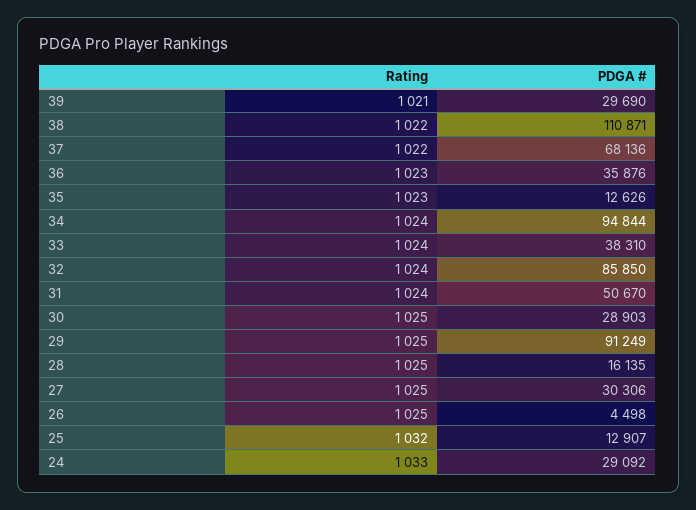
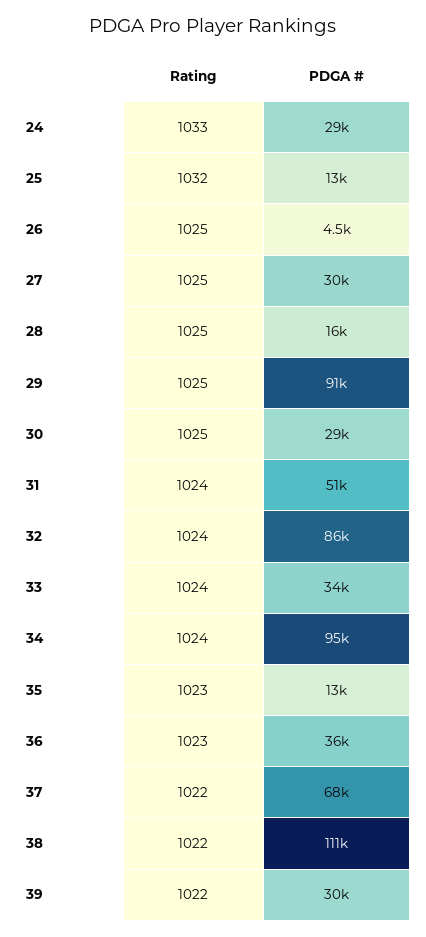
  {
    "Rating": {
-     "39": 1021,
+     "39": 1022,
      "38": 1022,
      "37": 1022,
      "36": 1023,
      "35": 1023,
      "34": 1024,
      "33": 1024,
      "32": 1024,
      "31": 1024,
      "30": 1025,
      "29": 1025,
      "28": 1025,
      "27": 1025,
      "26": 1025,
      "25": 1032,
      "24": 1033
    },
    "PDGA #": {
      "39": 29690,
      "38": 110871,
      "37": 68136,
      "36": 35876,
      "35": 12626,
      "34": 94844,
-     "33": 38310,
+     "33": 34000,
      "32": 85850,
      "31": 50670,
      "30": 28903,
      "29": 91249,
      "28": 16135,
      "27": 30306,
      "26": 4498,
      "25": 12907,
      "24": 29092
    }
  }

